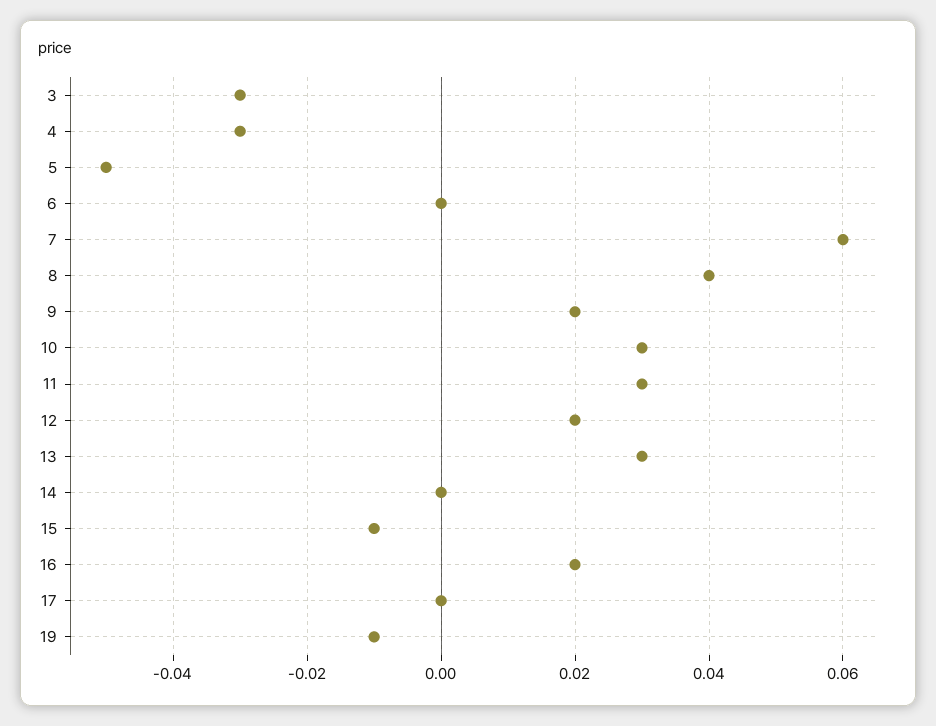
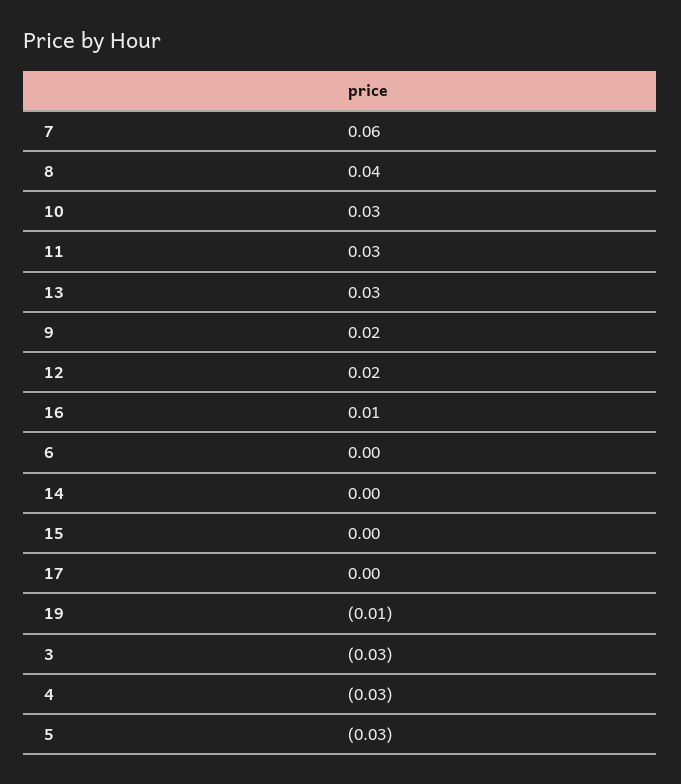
  {
    "3": -0.03,
    "4": -0.03,
-   "5": -0.05,
+   "5": -0.03,
    "6": 0,
    "7": 0.06,
    "8": 0.04,
    "9": 0.02,
    "10": 0.03,
    "11": 0.03,
    "12": 0.02,
    "13": 0.03,
    "14": 0,
-   "15": -0.01,
+   "15": 0,
-   "16": 0.02,
+   "16": 0.01,
    "17": 0,
    "19": -0.01
  }

